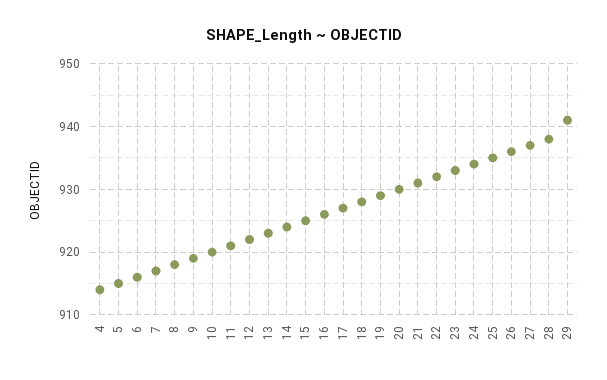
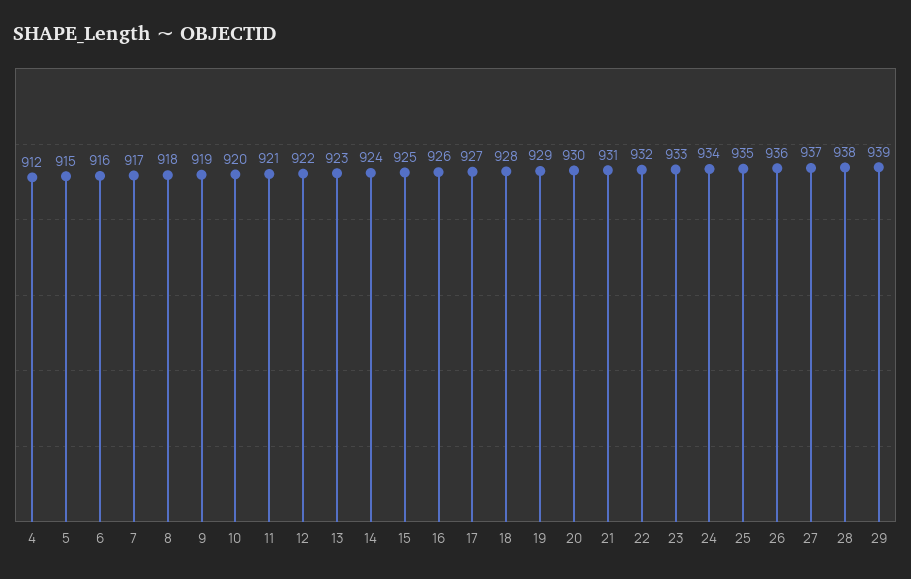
  {
-   "4": 914,
+   "4": 912,
    "5": 915,
    "6": 916,
    "7": 917,
    "8": 918,
    "9": 919,
    "10": 920,
    "11": 921,
    "12": 922,
    "13": 923,
    "14": 924,
    "15": 925,
    "16": 926,
    "17": 927,
    "18": 928,
    "19": 929,
    "20": 930,
    "21": 931,
    "22": 932,
    "23": 933,
    "24": 934,
    "25": 935,
    "26": 936,
    "27": 937,
    "28": 938,
-   "29": 941
+   "29": 939
  }

